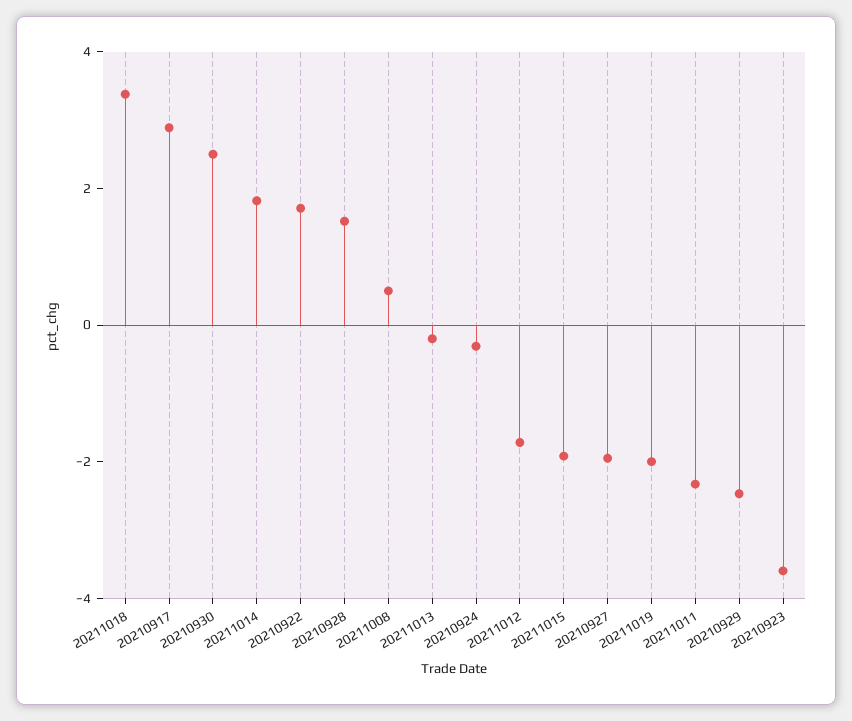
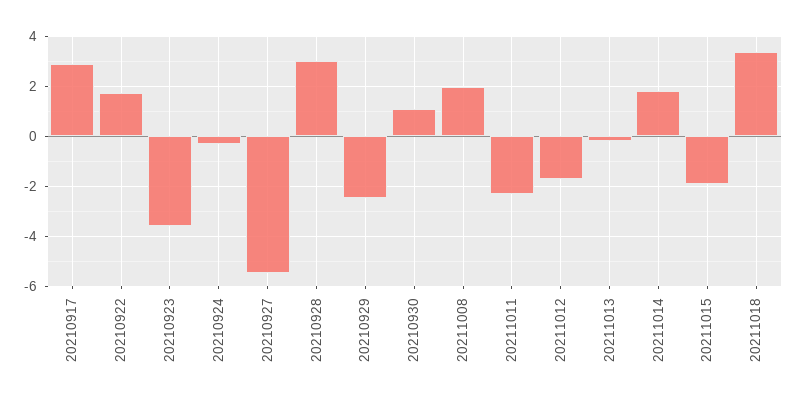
  {
    "20211018": 3.5,
    "20210917": 3,
-   "20210930": 2.5,
+   "20210930": 1,
    "20211014": 1.75,
    "20210922": 1.75,
-   "20210928": 1.5,
+   "20210928": 3,
-   "20211008": 0.5,
+   "20211008": 2,
    "20211013": -0.25,
    "20210924": -0.25,
    "20211012": -1.75,
    "20211015": -2,
-   "20210927": -2,
+   "20210927": -5.5,
-   "20211019": -2,
    "20211011": -2.25,
    "20210929": -2.5,
    "20210923": -3.5
  }

